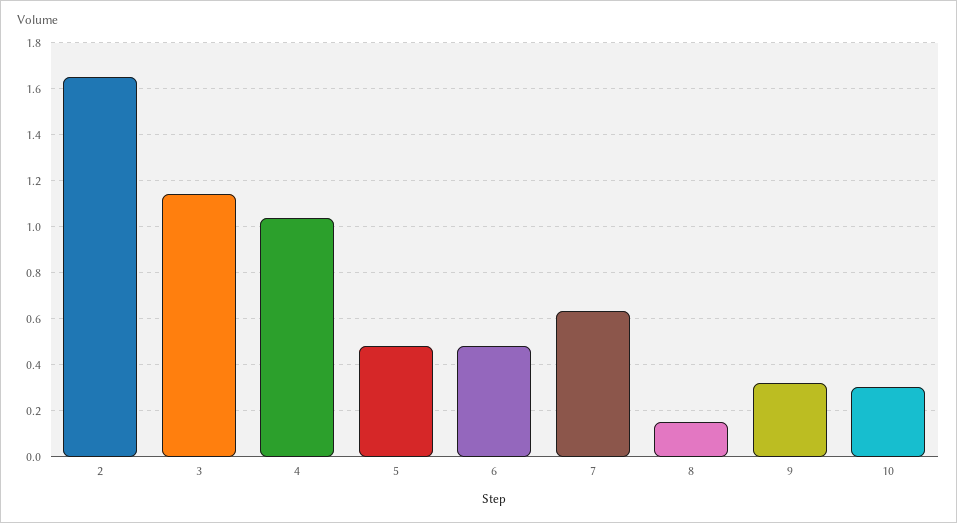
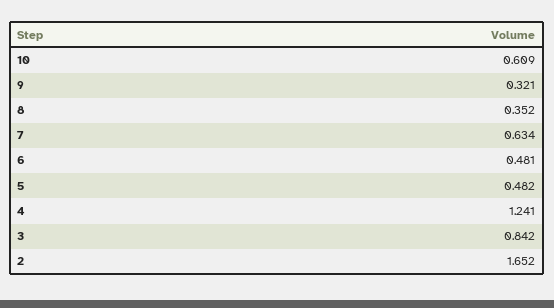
  {
    "2": 1.652,
-   "3": 1.15,
+   "3": 0.842,
-   "4": 1.05,
+   "4": 1.241,
    "5": 0.482,
    "6": 0.481,
    "7": 0.634,
-   "8": 0.15,
+   "8": 0.352,
    "9": 0.321,
-   "10": 0.3
+   "10": 0.609
  }

